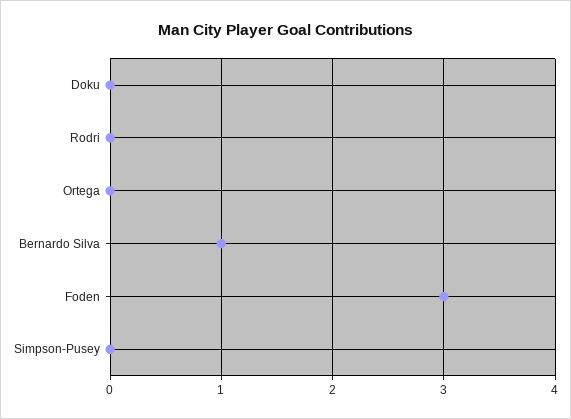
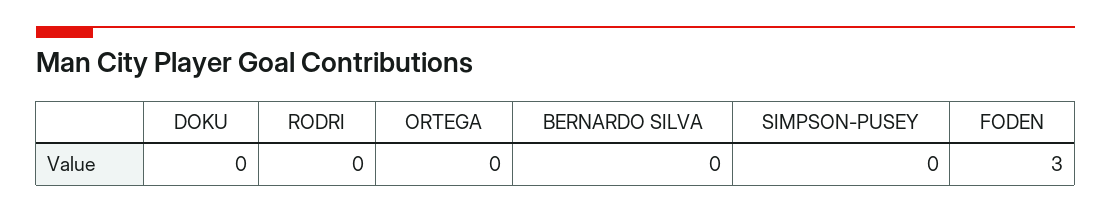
  {
    "Doku": 0,
    "Rodri": 0,
    "Ortega": 0,
-   "Bernardo Silva": 1,
+   "Bernardo Silva": 0,
    "Foden": 3,
    "Simpson-Pusey": 0
  }

